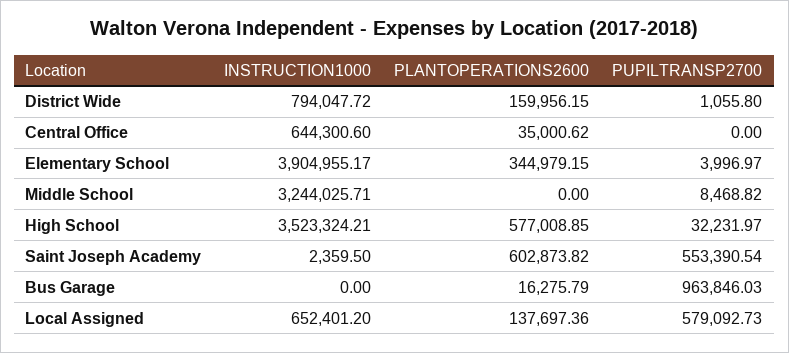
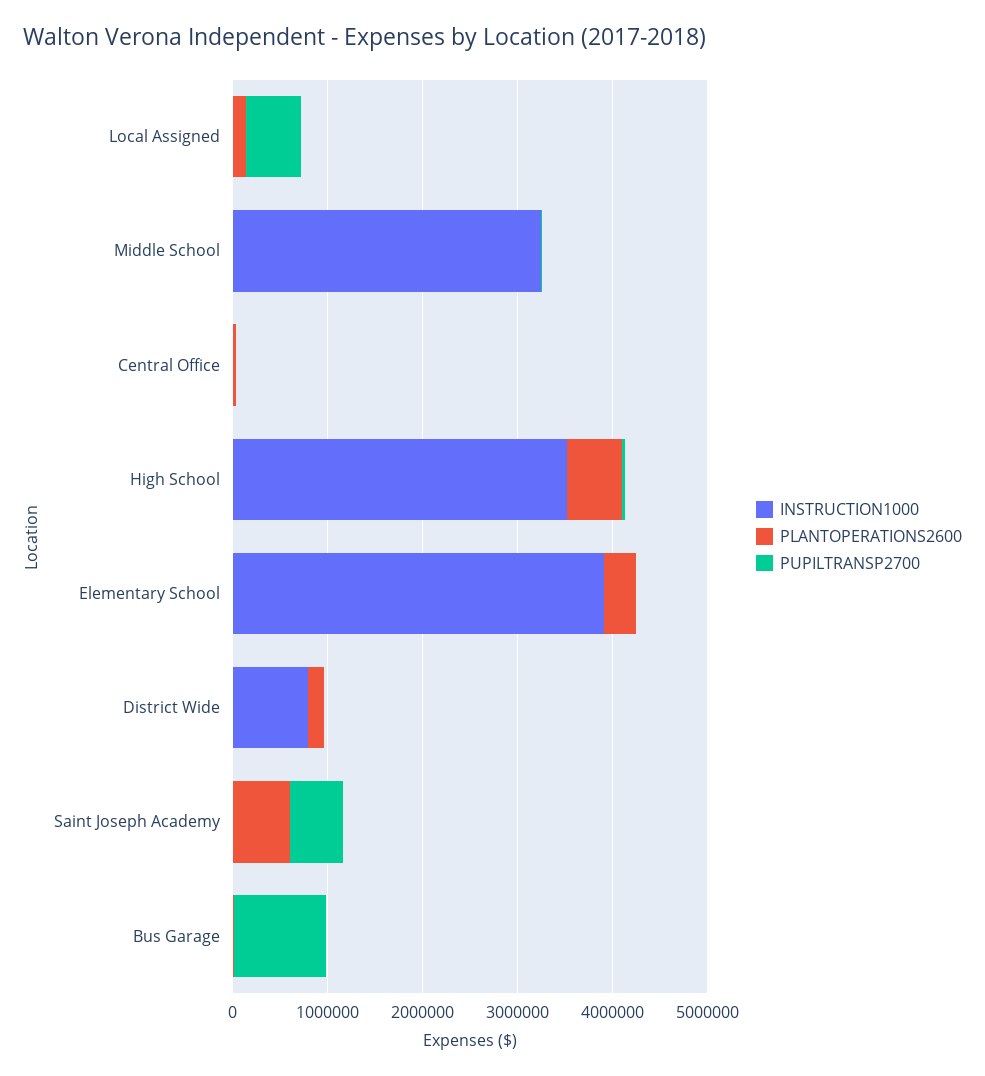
  {
    "INSTRUCTION1000": {
      "District Wide": 794047.72,
-     "Central Office": 644300.6,
+     "Central Office": 0,
      "Elementary School": 3904955.17,
      "Middle School": 3244025.71,
      "High School": 3523324.21,
      "Saint Joseph Academy": 2359.5,
      "Bus Garage": 0,
-     "Local Assigned": 652401.2
+     "Local Assigned": 0
    },
    "PLANTOPERATIONS2600": {
      "District Wide": 159956.15,
      "Central Office": 35000.62,
      "Elementary School": 344979.15,
      "Middle School": 0,
      "High School": 577008.85,
      "Saint Joseph Academy": 602873.82,
      "Bus Garage": 16275.79,
      "Local Assigned": 137697.36
    },
    "PUPILTRANSP2700": {
      "District Wide": 1055.8,
      "Central Office": 0,
      "Elementary School": 3996.97,
      "Middle School": 8468.82,
      "High School": 32231.97,
      "Saint Joseph Academy": 553390.54,
      "Bus Garage": 963846.03,
      "Local Assigned": 579092.73
    }
  }

